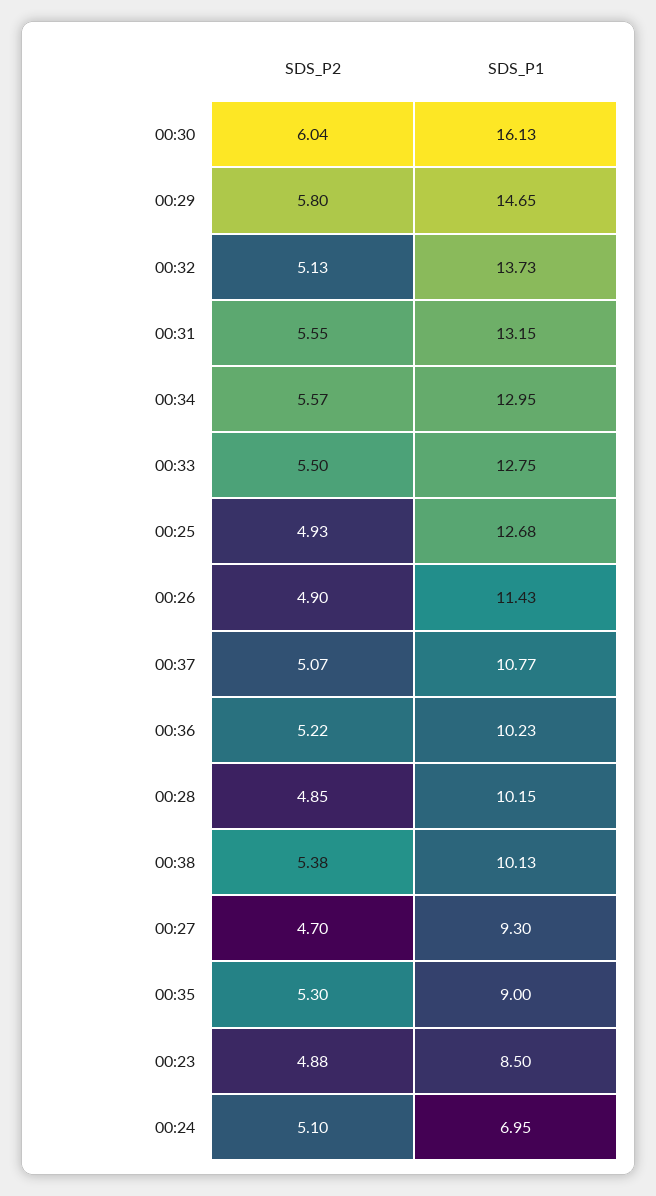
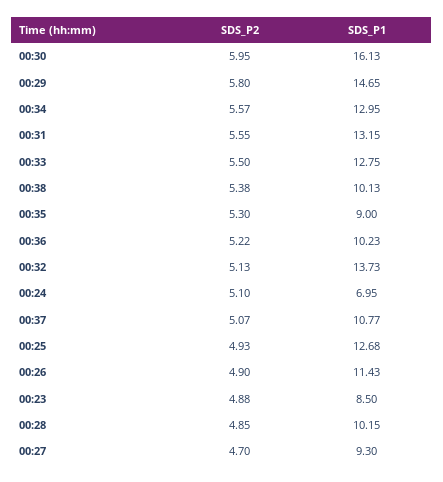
  {
    "SDS_P2": {
-     "00:30": 6.04,
+     "00:30": 5.95,
      "00:29": 5.8,
      "00:32": 5.13,
      "00:31": 5.55,
      "00:34": 5.57,
      "00:33": 5.5,
      "00:25": 4.93,
      "00:26": 4.9,
      "00:37": 5.07,
      "00:36": 5.22,
      "00:28": 4.85,
      "00:38": 5.38,
      "00:27": 4.7,
      "00:35": 5.3,
      "00:23": 4.88,
      "00:24": 5.1
    },
    "SDS_P1": {
      "00:30": 16.13,
      "00:29": 14.65,
      "00:32": 13.73,
      "00:31": 13.15,
      "00:34": 12.95,
      "00:33": 12.75,
      "00:25": 12.68,
      "00:26": 11.43,
      "00:37": 10.77,
      "00:36": 10.23,
      "00:28": 10.15,
      "00:38": 10.13,
      "00:27": 9.3,
      "00:35": 9,
      "00:23": 8.5,
      "00:24": 6.95
    }
  }

